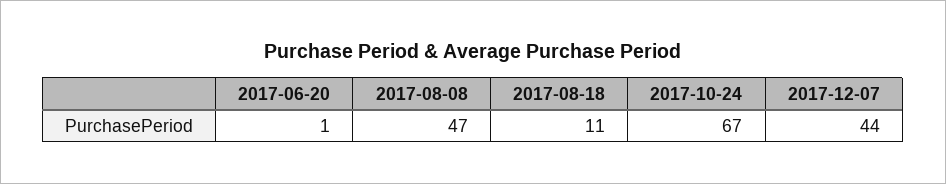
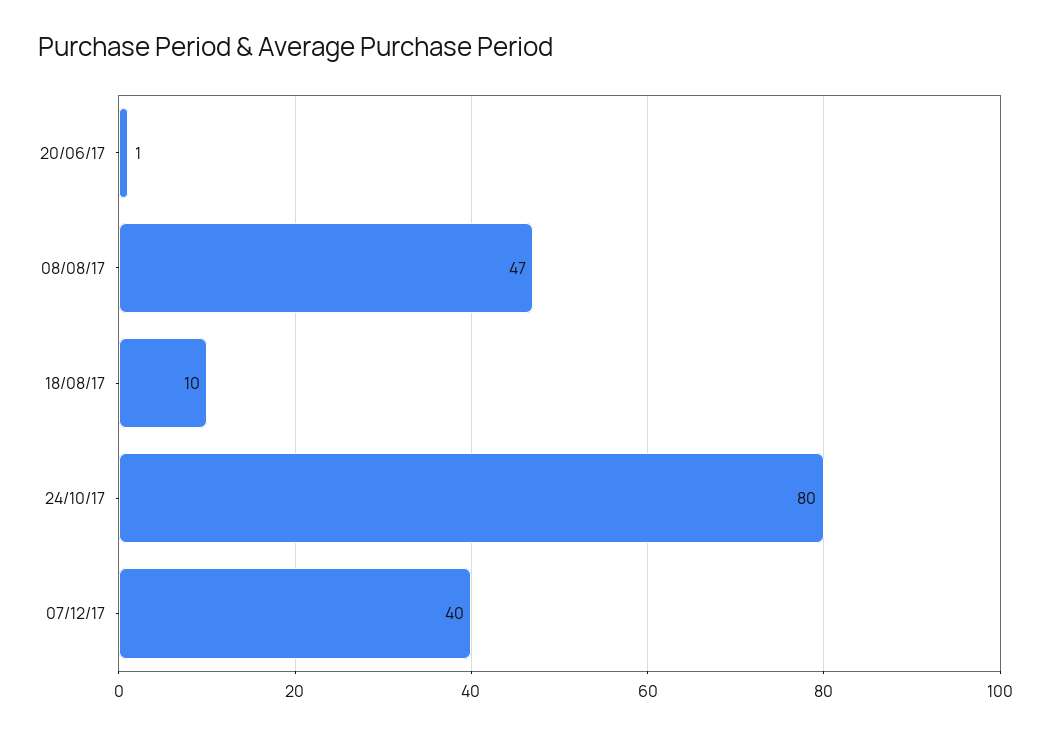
  {
    "2017-06-20": 1,
    "2017-08-08": 47,
-   "2017-08-18": 11,
+   "2017-08-18": 10,
-   "2017-10-24": 67,
+   "2017-10-24": 80,
-   "2017-12-07": 44
+   "2017-12-07": 40
  }

